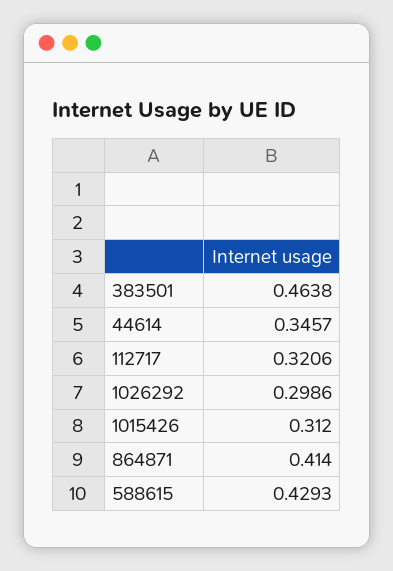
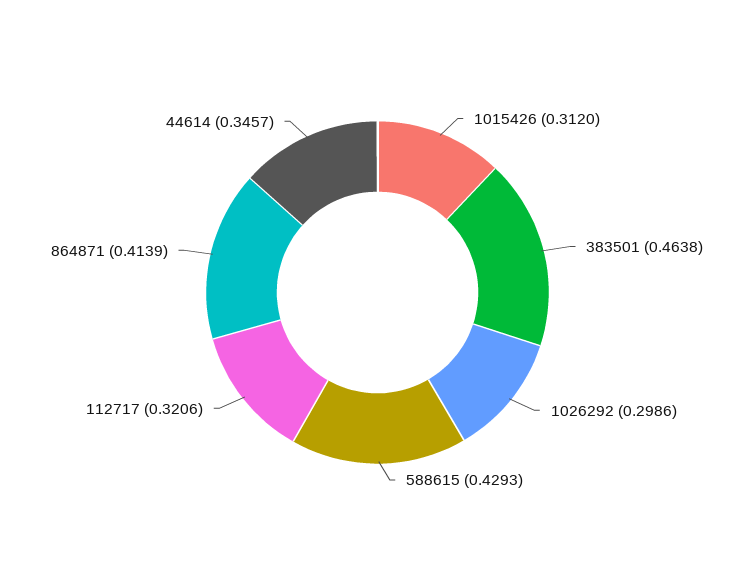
  {
    "383501": 0.4638,
    "44614": 0.3457,
    "112717": 0.3206,
    "1026292": 0.2986,
    "1015426": 0.312,
-   "864871": 0.414,
+   "864871": 0.4139,
    "588615": 0.4293
  }

